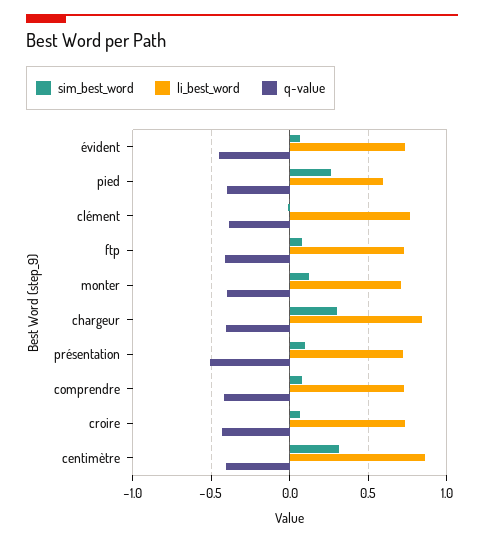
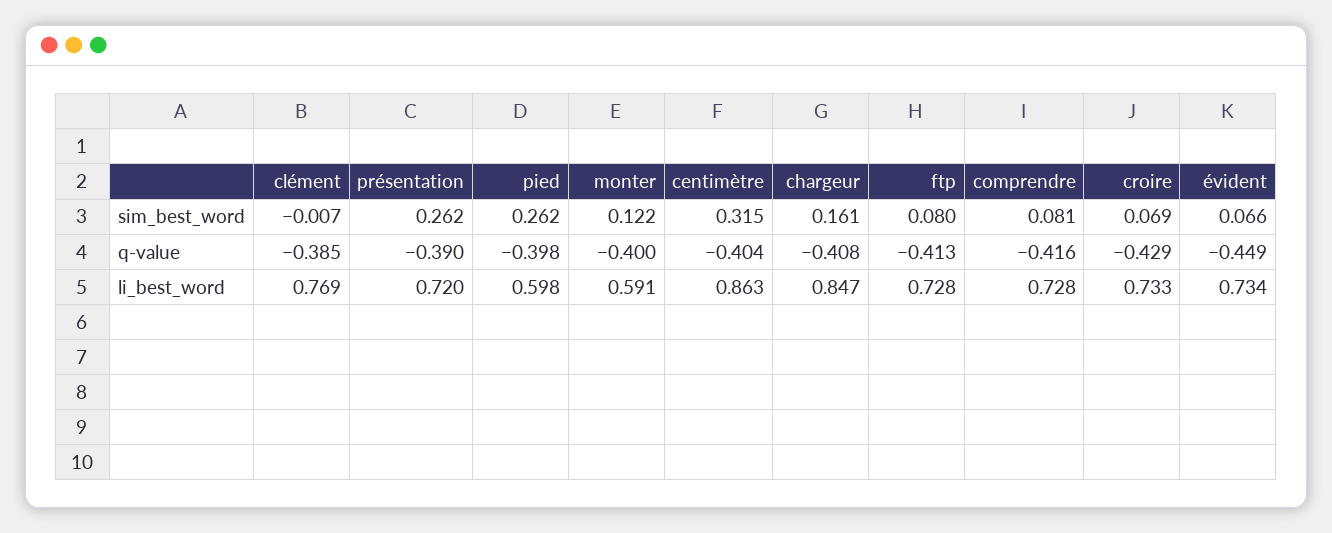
  {
    "sim_best_word": {
      "évident": 0.066,
      "pied": 0.262,
      "clément": -0.007,
      "ftp": 0.08,
      "monter": 0.122,
-     "chargeur": 0.3,
+     "chargeur": 0.161,
-     "présentation": 0.1,
+     "présentation": 0.262,
      "comprendre": 0.081,
      "croire": 0.069,
      "centimètre": 0.315
    },
    "li_best_word": {
      "évident": 0.734,
      "pied": 0.598,
      "clément": 0.769,
      "ftp": 0.728,
-     "monter": 0.7,
+     "monter": 0.591,
      "chargeur": 0.847,
      "présentation": 0.72,
      "comprendre": 0.728,
      "croire": 0.733,
      "centimètre": 0.863
    },
    "q-value": {
      "évident": -0.449,
      "pied": -0.398,
      "clément": -0.385,
      "ftp": -0.413,
      "monter": -0.4,
      "chargeur": -0.408,
-     "présentation": -0.5,
+     "présentation": -0.39,
      "comprendre": -0.416,
      "croire": -0.429,
      "centimètre": -0.404
    }
  }

